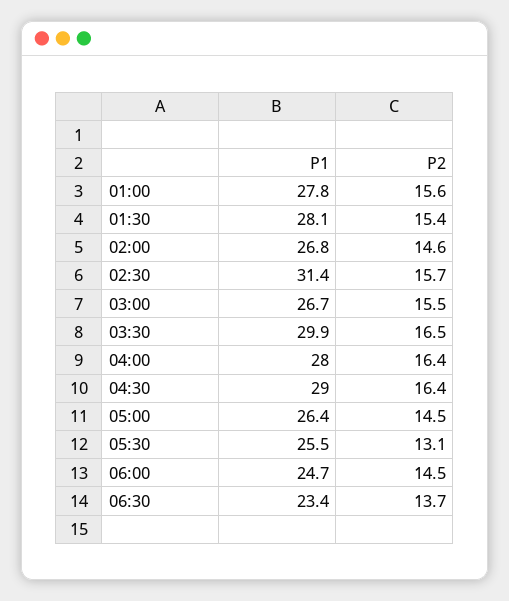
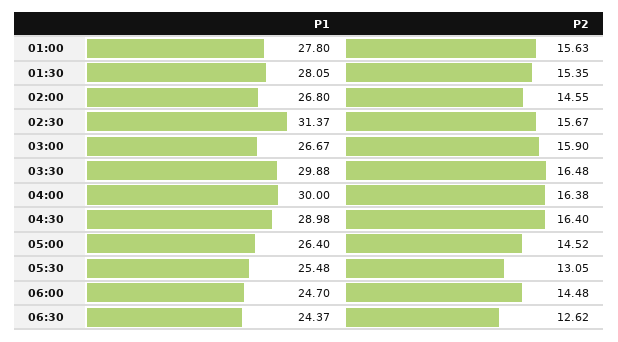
  {
    "P1": {
      "01:00": 27.8,
      "01:30": 28.05,
      "02:00": 26.8,
      "02:30": 31.37,
      "03:00": 26.67,
      "03:30": 29.88,
-     "04:00": 28,
+     "04:00": 30,
      "04:30": 28.98,
      "05:00": 26.4,
      "05:30": 25.48,
      "06:00": 24.7,
-     "06:30": 23.4
+     "06:30": 24.37
    },
    "P2": {
      "01:00": 15.63,
      "01:30": 15.35,
      "02:00": 14.55,
      "02:30": 15.67,
-     "03:00": 15.5,
+     "03:00": 15.9,
      "03:30": 16.48,
      "04:00": 16.38,
      "04:30": 16.4,
      "05:00": 14.52,
      "05:30": 13.05,
      "06:00": 14.48,
-     "06:30": 13.7
+     "06:30": 12.62
    }
  }

